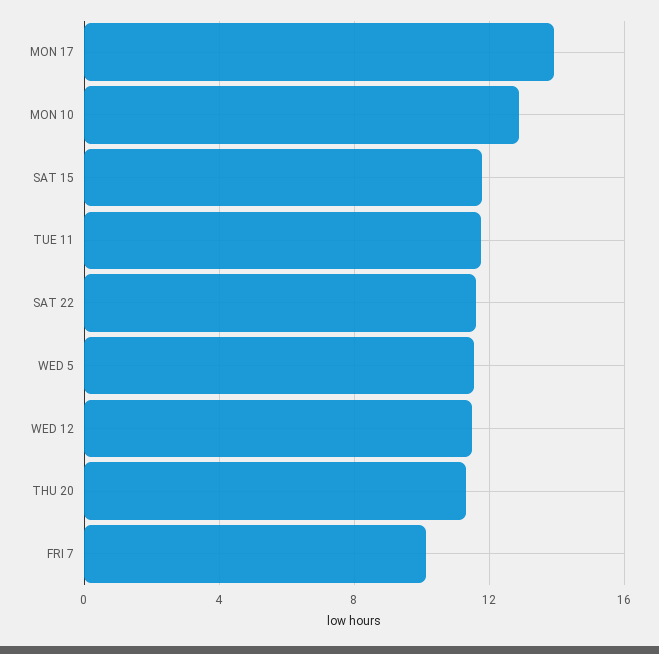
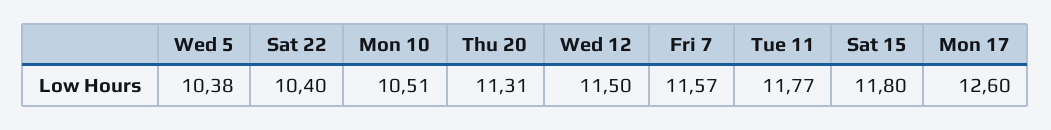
  {
-   "MON 17": 14,
+   "MON 17": 12.6,
-   "MON 10": 13,
+   "MON 10": 10.51,
    "SAT 15": 11.8,
    "TUE 11": 11.77,
-   "SAT 22": 11.5,
+   "SAT 22": 10.4,
-   "WED 5": 11.5,
+   "WED 5": 10.38,
    "WED 12": 11.5,
    "THU 20": 11.31,
-   "FRI 7": 10
+   "FRI 7": 11.57
  }

